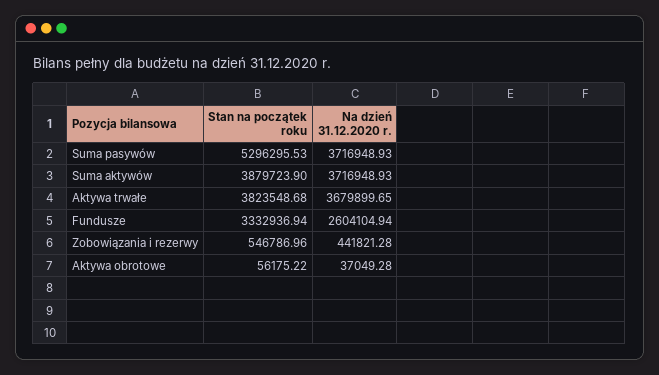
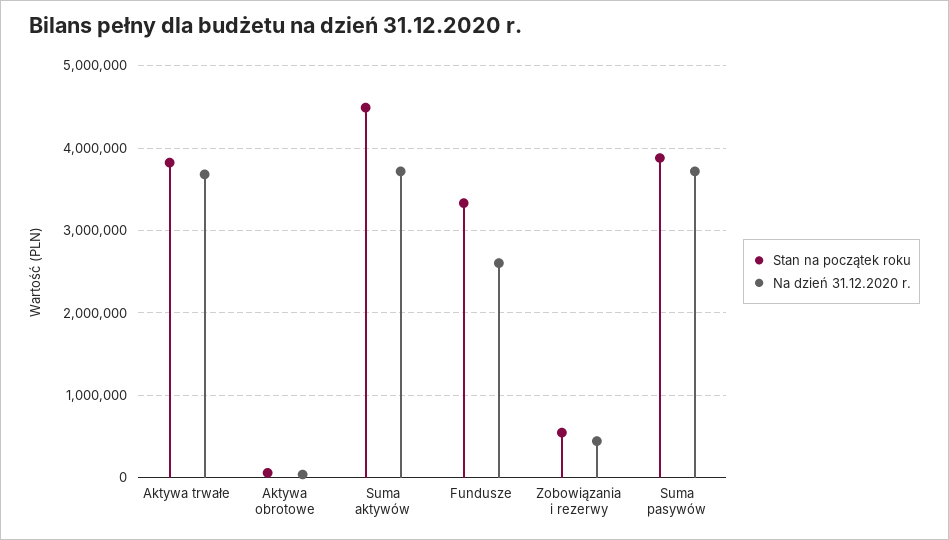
  {
    "Stan na początek roku": {
-     "Suma pasywów": 5296295.53,
+     "Suma pasywów": 3900000,
-     "Suma aktywów": 3879723.9,
+     "Suma aktywów": 4500000,
      "Aktywa trwałe": 3823548.68,
      "Fundusze": 3332936.94,
      "Zobowiązania i rezerwy": 546786.96,
      "Aktywa obrotowe": 56175.22
    },
    "Na dzień 31.12.2020 r.": {
      "Suma pasywów": 3716948.93,
      "Suma aktywów": 3716948.93,
      "Aktywa trwałe": 3679899.65,
      "Fundusze": 2604104.94,
      "Zobowiązania i rezerwy": 441821.28,
      "Aktywa obrotowe": 37049.28
    }
  }

